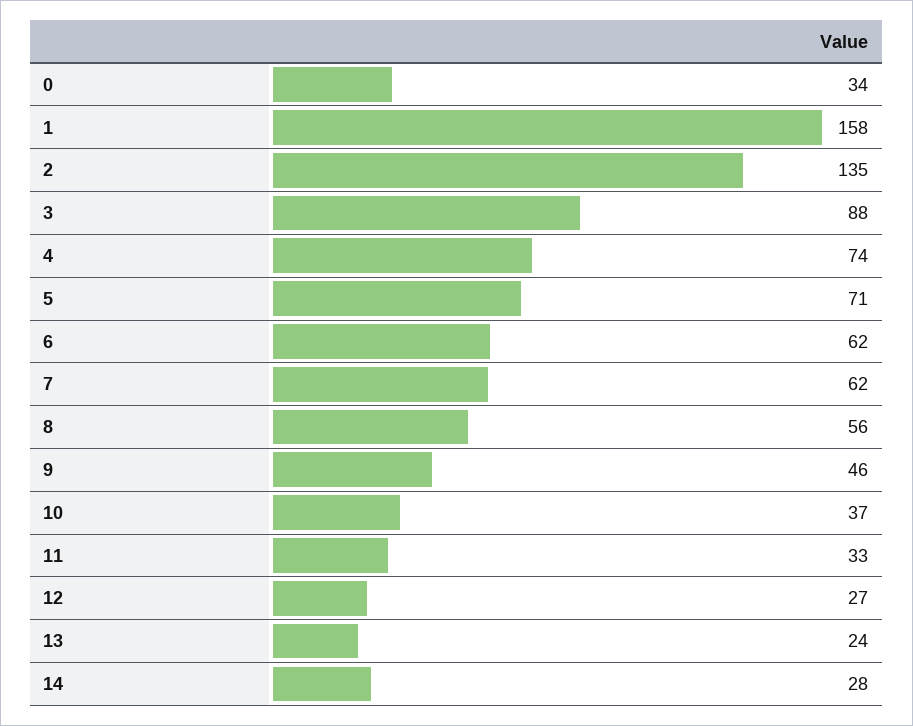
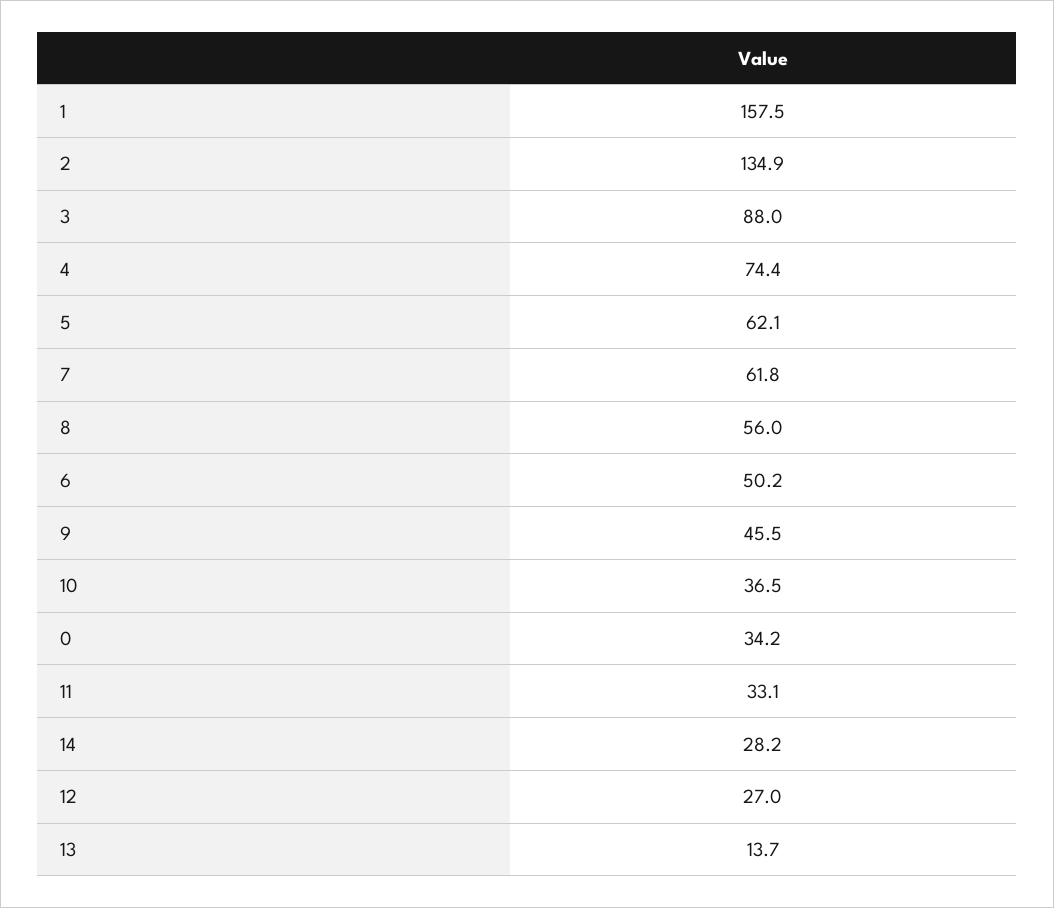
  {
    "0": 34.2,
    "1": 157.5,
    "2": 134.9,
    "3": 88,
    "4": 74.4,
-   "5": 71,
+   "5": 62.1,
-   "6": 62,
+   "6": 50.2,
    "7": 61.8,
    "8": 56,
    "9": 45.5,
    "10": 36.5,
    "11": 33.1,
    "12": 27,
-   "13": 24,
+   "13": 13.7,
    "14": 28.2
  }

